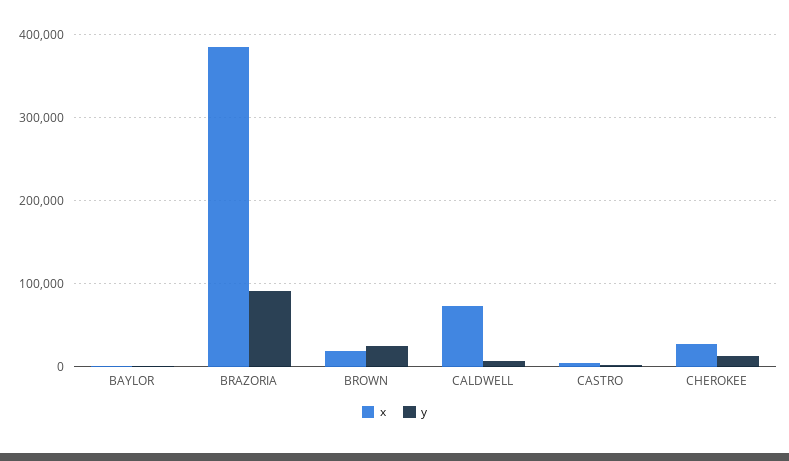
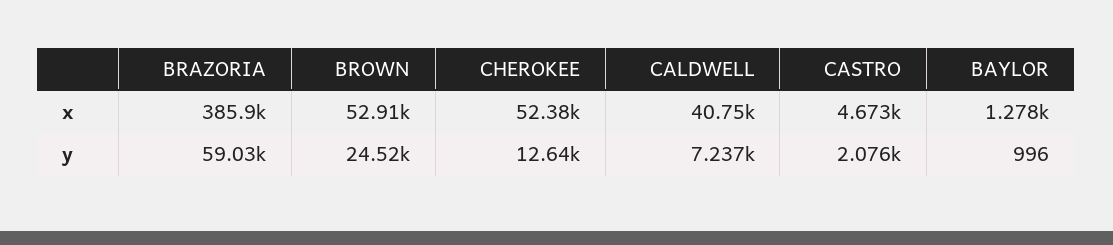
  {
    "x": {
      "BAYLOR": 1278,
      "BRAZORIA": 385900,
-     "BROWN": 20000,
+     "BROWN": 52910,
-     "CALDWELL": 70000,
+     "CALDWELL": 40750,
      "CASTRO": 4673,
-     "CHEROKEE": 30000
+     "CHEROKEE": 52380
    },
    "y": {
      "BAYLOR": 996,
-     "BRAZORIA": 90000,
+     "BRAZORIA": 59030,
      "BROWN": 24520,
      "CALDWELL": 7237,
      "CASTRO": 2076,
      "CHEROKEE": 12640
    }
  }

